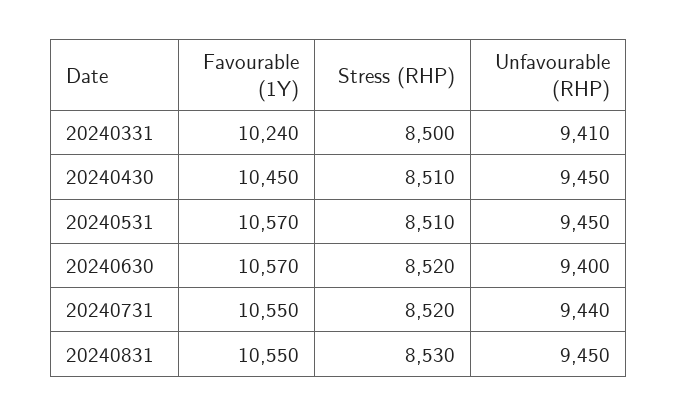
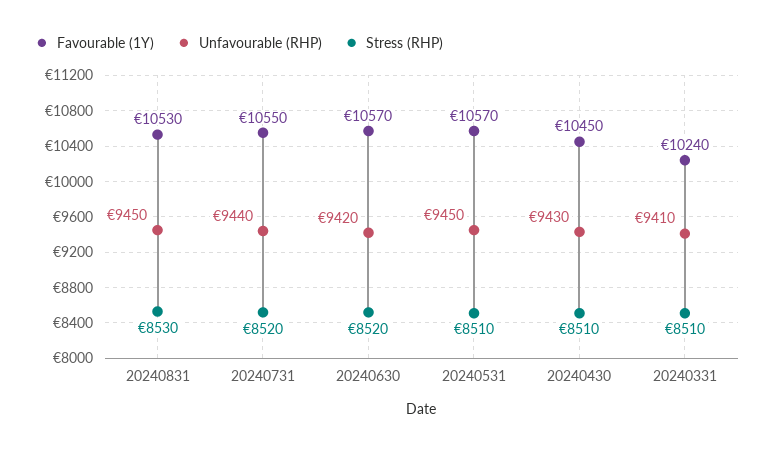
  {
    "Favourable (1Y)": {
      "20240331": 10240,
      "20240430": 10450,
      "20240531": 10570,
      "20240630": 10570,
      "20240731": 10550,
-     "20240831": 10550
+     "20240831": 10530
    },
    "Stress (RHP)": {
-     "20240331": 8500,
+     "20240331": 8510,
      "20240430": 8510,
      "20240531": 8510,
      "20240630": 8520,
      "20240731": 8520,
      "20240831": 8530
    },
    "Unfavourable (RHP)": {
      "20240331": 9410,
-     "20240430": 9450,
+     "20240430": 9430,
      "20240531": 9450,
-     "20240630": 9400,
+     "20240630": 9420,
      "20240731": 9440,
      "20240831": 9450
    }
  }

